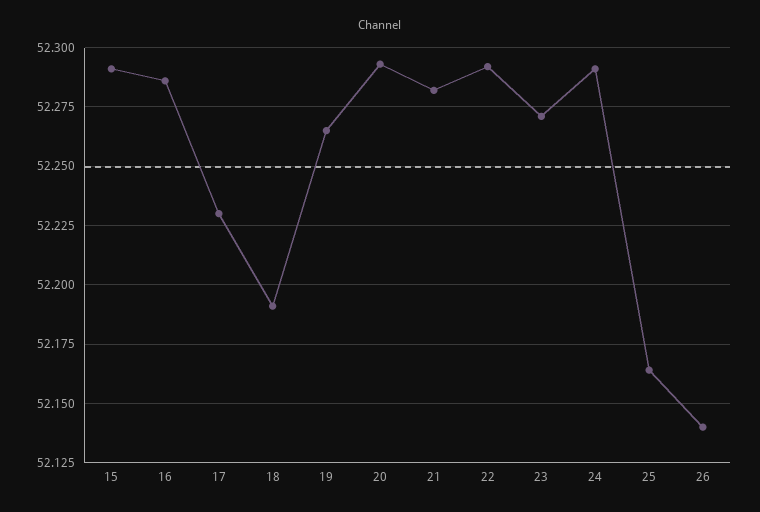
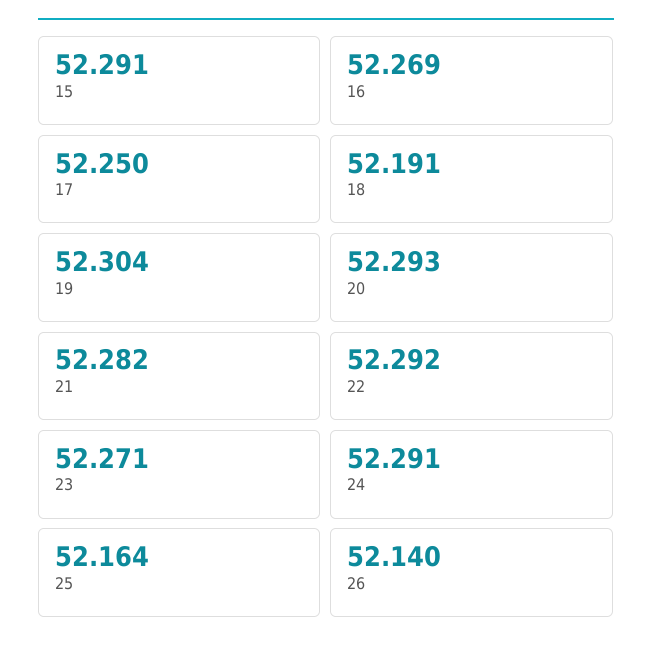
  {
    "15": 52.291,
-   "16": 52.285,
+   "16": 52.269,
-   "17": 52.23,
+   "17": 52.25,
    "18": 52.191,
-   "19": 52.265,
+   "19": 52.304,
    "20": 52.293,
    "21": 52.282,
    "22": 52.292,
    "23": 52.271,
    "24": 52.291,
    "25": 52.164,
    "26": 52.14
  }

